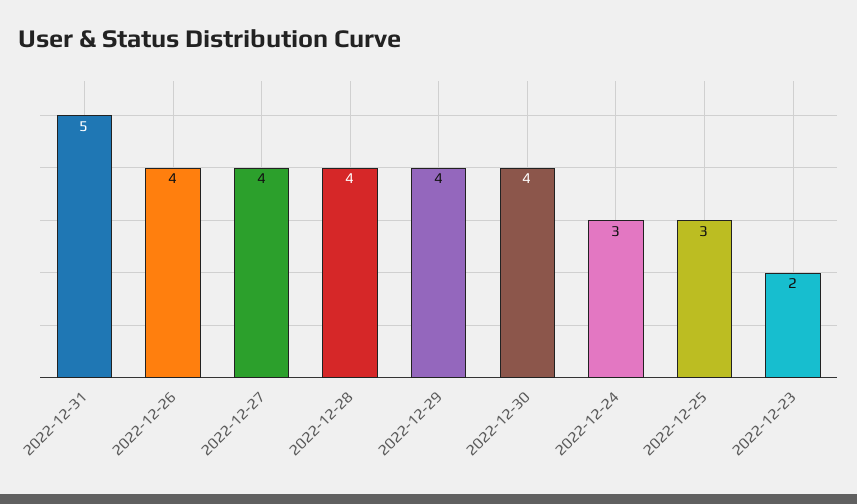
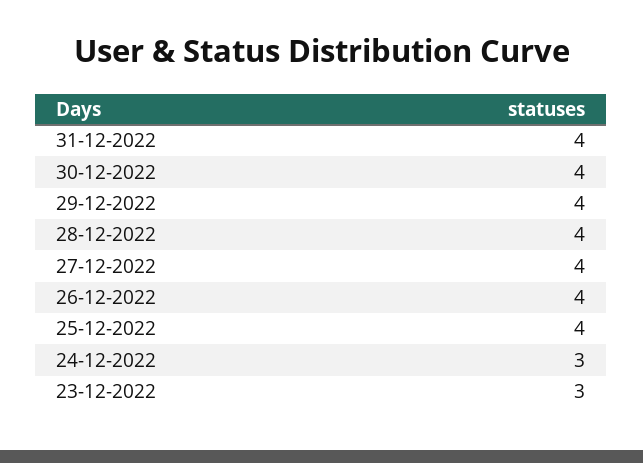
  {
-   "2022-12-31": 5,
+   "2022-12-31": 4,
    "2022-12-26": 4,
    "2022-12-27": 4,
    "2022-12-28": 4,
    "2022-12-29": 4,
    "2022-12-30": 4,
    "2022-12-24": 3,
-   "2022-12-25": 3,
+   "2022-12-25": 4,
-   "2022-12-23": 2
+   "2022-12-23": 3
  }

